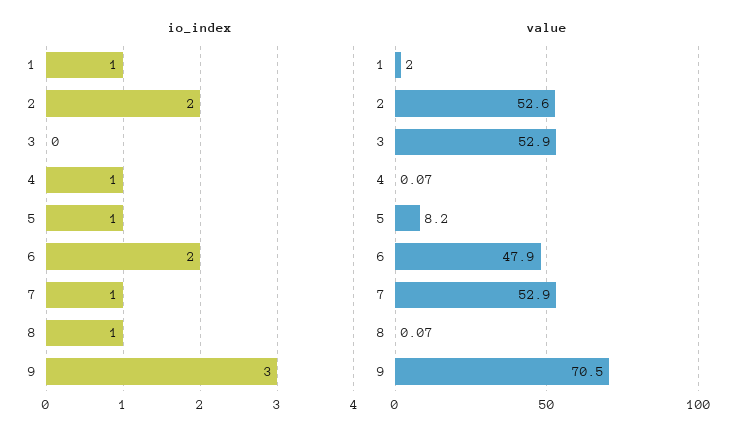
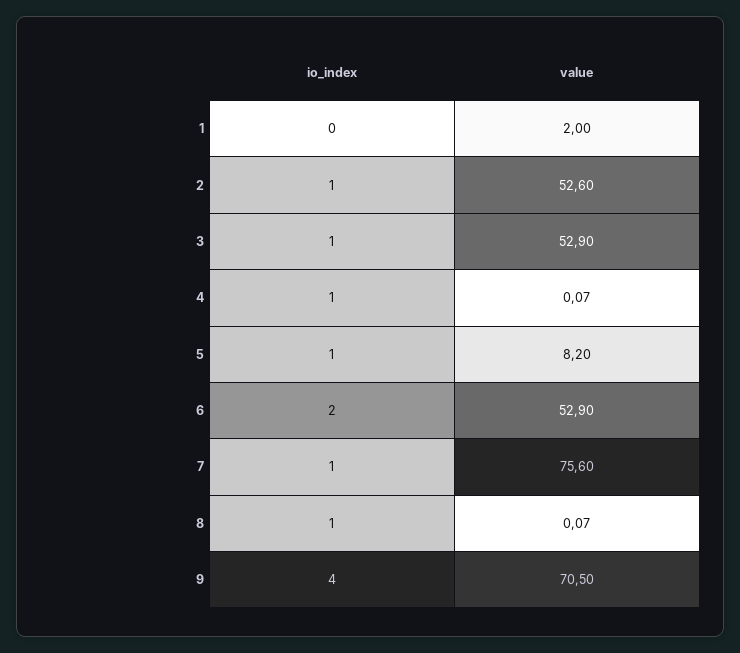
  {
    "io_index": {
-     "1": 1,
+     "1": 0,
-     "2": 2,
+     "2": 1,
-     "3": 0,
+     "3": 1,
      "4": 1,
      "5": 1,
      "6": 2,
      "7": 1,
      "8": 1,
-     "9": 3
+     "9": 4
    },
    "value": {
      "1": 2,
      "2": 52.6,
      "3": 52.9,
      "4": 0.07,
      "5": 8.2,
-     "6": 47.9,
+     "6": 52.9,
-     "7": 52.9,
+     "7": 75.6,
      "8": 0.07,
      "9": 70.5
    }
  }

